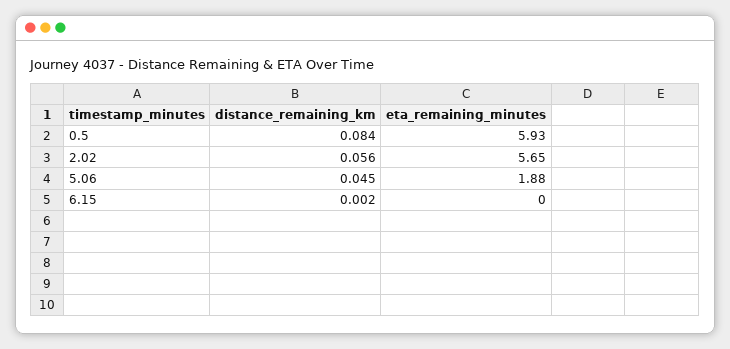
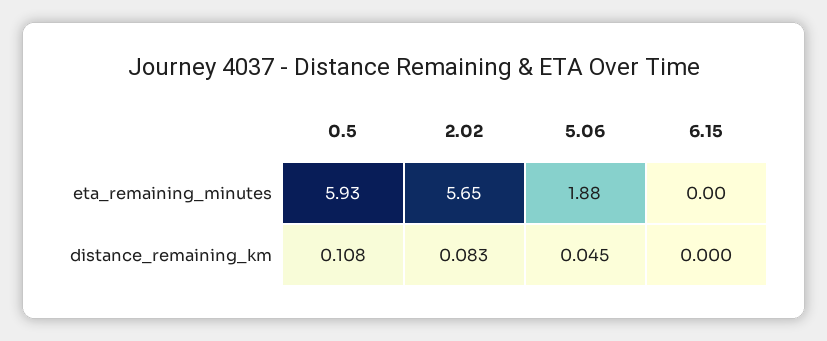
  {
    "distance_remaining_km": {
-     "0.5": 0.084,
+     "0.5": 0.108,
-     "2.02": 0.056,
+     "2.02": 0.083,
      "5.06": 0.045,
-     "6.15": 0.002
+     "6.15": 0
    },
    "eta_remaining_minutes": {
      "0.5": 5.93,
      "2.02": 5.65,
      "5.06": 1.88,
      "6.15": 0
    }
  }

